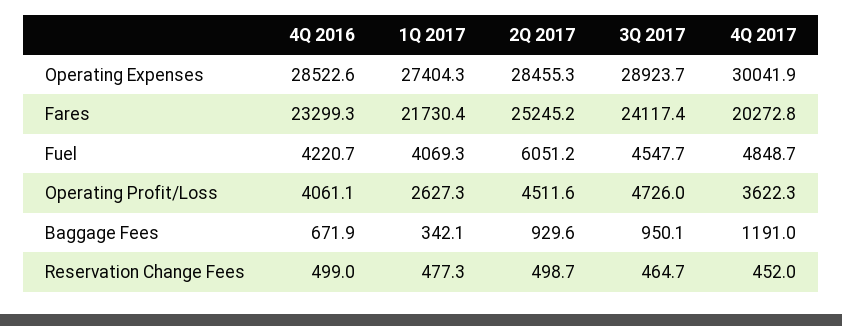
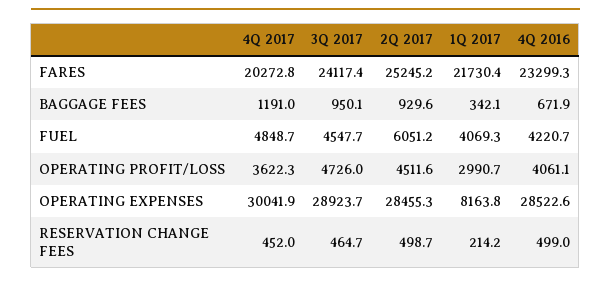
  {
    "4Q 2016": {
      "Operating Expenses": 28522.6,
      "Fares": 23299.3,
      "Fuel": 4220.7,
      "Operating Profit/Loss": 4061.1,
      "Baggage Fees": 671.9,
      "Reservation Change Fees": 499
    },
    "1Q 2017": {
-     "Operating Expenses": 27404.3,
+     "Operating Expenses": 8163.8,
      "Fares": 21730.4,
      "Fuel": 4069.3,
-     "Operating Profit/Loss": 2627.3,
+     "Operating Profit/Loss": 2990.7,
      "Baggage Fees": 342.1,
-     "Reservation Change Fees": 477.3
+     "Reservation Change Fees": 214.2
    },
    "2Q 2017": {
      "Operating Expenses": 28455.3,
      "Fares": 25245.2,
      "Fuel": 6051.2,
      "Operating Profit/Loss": 4511.6,
      "Baggage Fees": 929.6,
      "Reservation Change Fees": 498.7
    },
    "3Q 2017": {
      "Operating Expenses": 28923.7,
      "Fares": 24117.4,
      "Fuel": 4547.7,
      "Operating Profit/Loss": 4726,
      "Baggage Fees": 950.1,
      "Reservation Change Fees": 464.7
    },
    "4Q 2017": {
      "Operating Expenses": 30041.9,
      "Fares": 20272.8,
      "Fuel": 4848.7,
      "Operating Profit/Loss": 3622.3,
      "Baggage Fees": 1191,
      "Reservation Change Fees": 452
    }
  }

